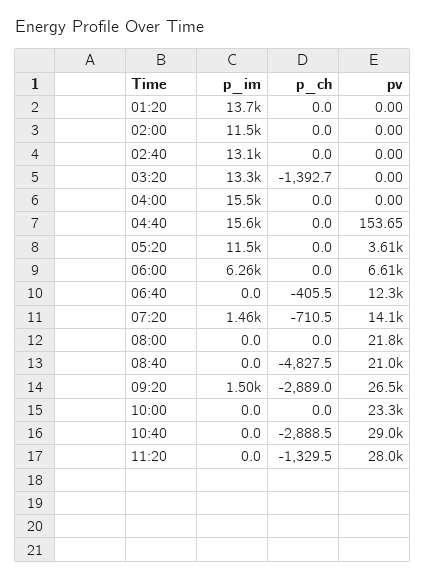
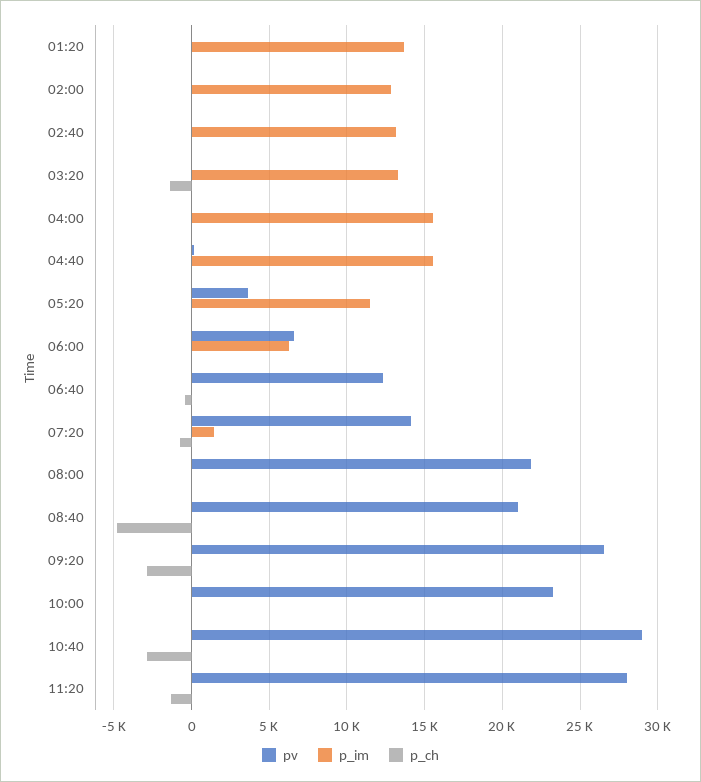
  {
    "p_im": {
      "01:20": 13700,
-     "02:00": 11500,
+     "02:00": 13000,
      "02:40": 13100,
      "03:20": 13300,
      "04:00": 15500,
      "04:40": 15600,
      "05:20": 11500,
      "06:00": 6260,
      "06:40": 0,
      "07:20": 1460,
      "08:00": 0,
      "08:40": 0,
-     "09:20": 1500,
+     "09:20": 0,
      "10:00": 0,
      "10:40": 0,
      "11:20": 0
    },
    "p_ch": {
      "01:20": 0,
      "02:00": 0,
      "02:40": 0,
      "03:20": -1392.7,
      "04:00": 0,
      "04:40": 0,
      "05:20": 0,
      "06:00": 0,
      "06:40": -405.5,
      "07:20": -710.5,
      "08:00": 0,
      "08:40": -4827.5,
      "09:20": -2889,
      "10:00": 0,
      "10:40": -2888.5,
      "11:20": -1329.5
    },
    "pv": {
      "01:20": 0,
      "02:00": 0,
      "02:40": 0,
      "03:20": 0,
      "04:00": 0,
      "04:40": 153.65,
      "05:20": 3610,
      "06:00": 6610,
      "06:40": 12300,
      "07:20": 14100,
      "08:00": 21800,
      "08:40": 21000,
      "09:20": 26500,
      "10:00": 23300,
      "10:40": 29000,
      "11:20": 28000
    }
  }

